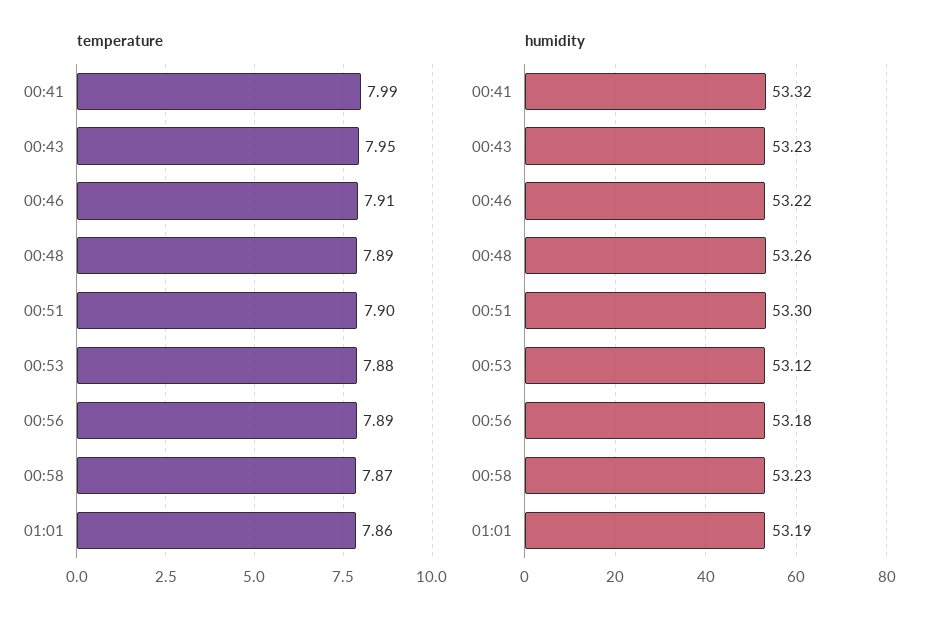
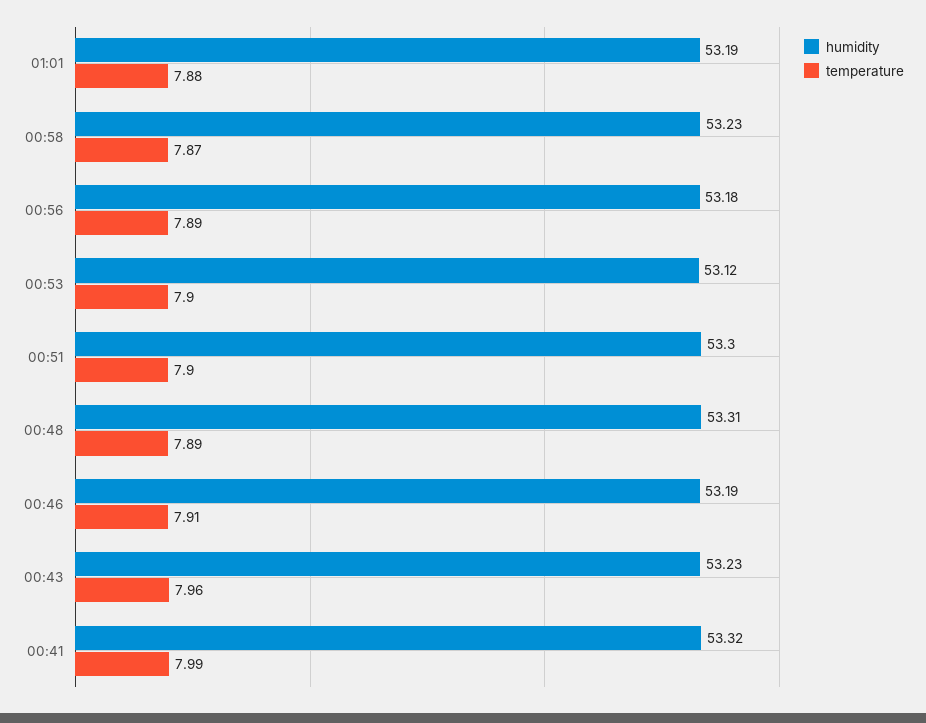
  {
    "temperature": {
      "00:41": 7.99,
-     "00:43": 7.95,
+     "00:43": 7.96,
      "00:46": 7.91,
      "00:48": 7.89,
      "00:51": 7.9,
-     "00:53": 7.88,
+     "00:53": 7.9,
      "00:56": 7.89,
      "00:58": 7.87,
-     "01:01": 7.86
+     "01:01": 7.88
    },
    "humidity": {
      "00:41": 53.32,
      "00:43": 53.23,
-     "00:46": 53.22,
+     "00:46": 53.19,
-     "00:48": 53.26,
+     "00:48": 53.31,
      "00:51": 53.3,
      "00:53": 53.12,
      "00:56": 53.18,
      "00:58": 53.23,
      "01:01": 53.19
    }
  }

